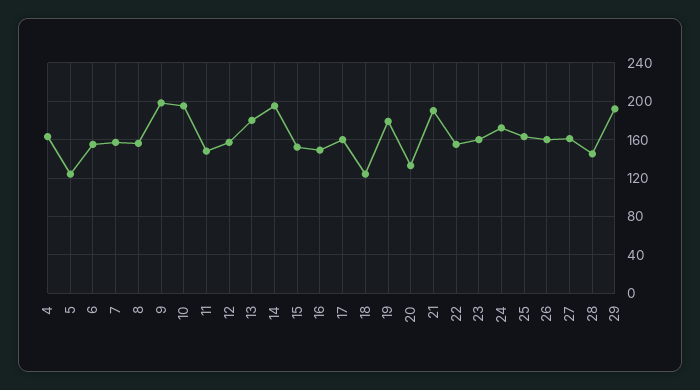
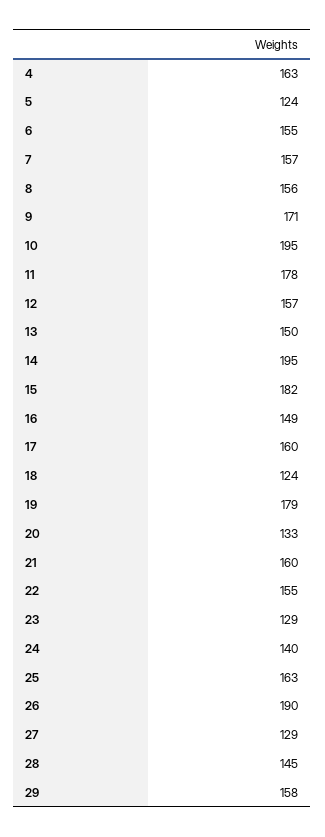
  {
    "4": 163,
    "5": 124,
    "6": 155,
    "7": 157,
    "8": 156,
-   "9": 200,
+   "9": 171,
    "10": 195,
-   "11": 150,
+   "11": 178,
    "12": 157,
-   "13": 180,
+   "13": 150,
    "14": 195,
-   "15": 150,
+   "15": 182,
    "16": 149,
    "17": 160,
    "18": 124,
    "19": 179,
    "20": 133,
-   "21": 190,
+   "21": 160,
    "22": 155,
-   "23": 160,
+   "23": 129,
-   "24": 170,
+   "24": 140,
    "25": 163,
-   "26": 160,
+   "26": 190,
-   "27": 160,
+   "27": 129,
    "28": 145,
-   "29": 190
+   "29": 158
  }

